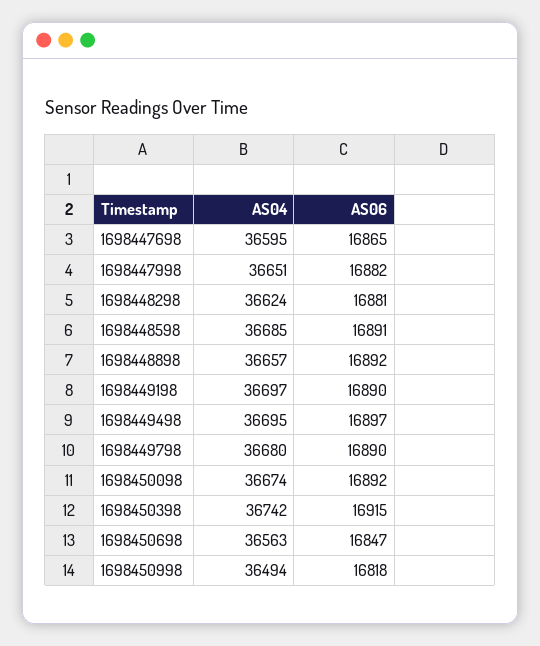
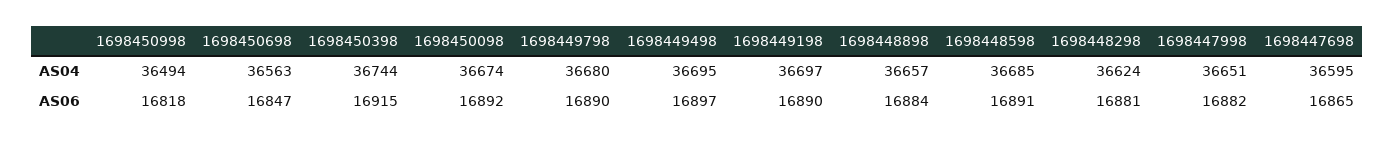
  {
    "AS04": {
      "1698447698": 36595,
      "1698447998": 36651,
      "1698448298": 36624,
      "1698448598": 36685,
      "1698448898": 36657,
      "1698449198": 36697,
      "1698449498": 36695,
      "1698449798": 36680,
      "1698450098": 36674,
-     "1698450398": 36742,
+     "1698450398": 36744,
      "1698450698": 36563,
      "1698450998": 36494
    },
    "AS06": {
      "1698447698": 16865,
      "1698447998": 16882,
      "1698448298": 16881,
      "1698448598": 16891,
-     "1698448898": 16892,
+     "1698448898": 16884,
      "1698449198": 16890,
      "1698449498": 16897,
      "1698449798": 16890,
      "1698450098": 16892,
      "1698450398": 16915,
      "1698450698": 16847,
      "1698450998": 16818
    }
  }

